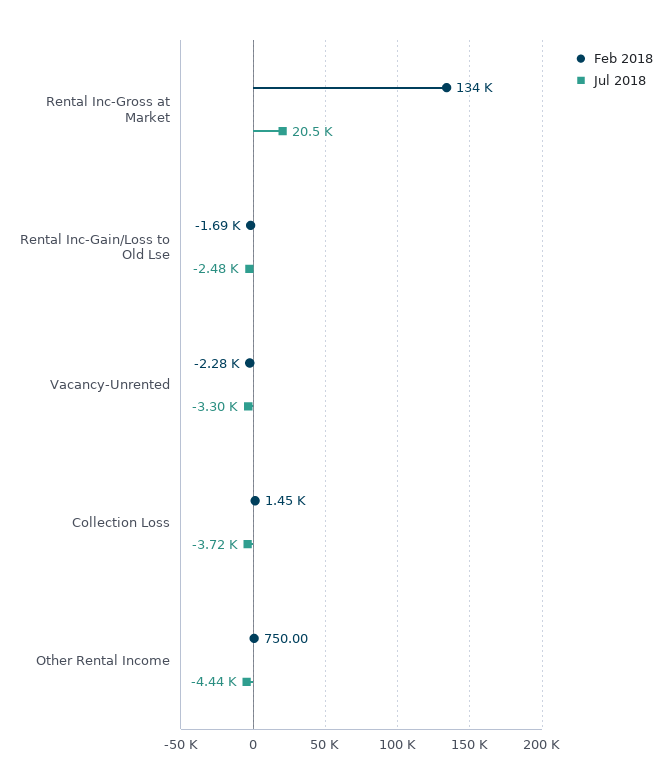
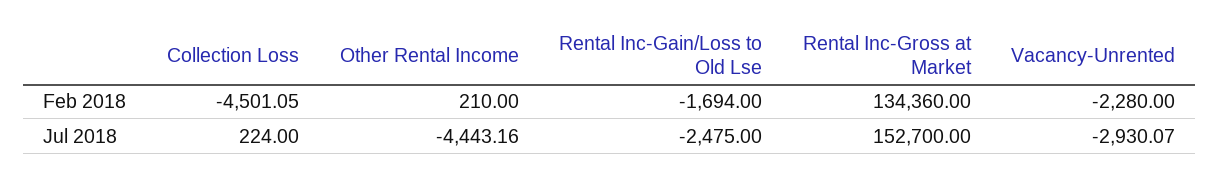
  {
    "Feb 2018": {
      "Rental Inc-Gross at Market": 134360,
      "Rental Inc-Gain/Loss to Old Lse": -1694,
      "Vacancy-Unrented": -2280,
-     "Collection Loss": 1450,
+     "Collection Loss": -4501.05,
-     "Other Rental Income": 750
+     "Other Rental Income": 210
    },
    "Jul 2018": {
-     "Rental Inc-Gross at Market": 20500,
+     "Rental Inc-Gross at Market": 152700,
      "Rental Inc-Gain/Loss to Old Lse": -2475,
-     "Vacancy-Unrented": -3300,
+     "Vacancy-Unrented": -2930.07,
-     "Collection Loss": -3720,
+     "Collection Loss": 224,
      "Other Rental Income": -4443.16
    }
  }

